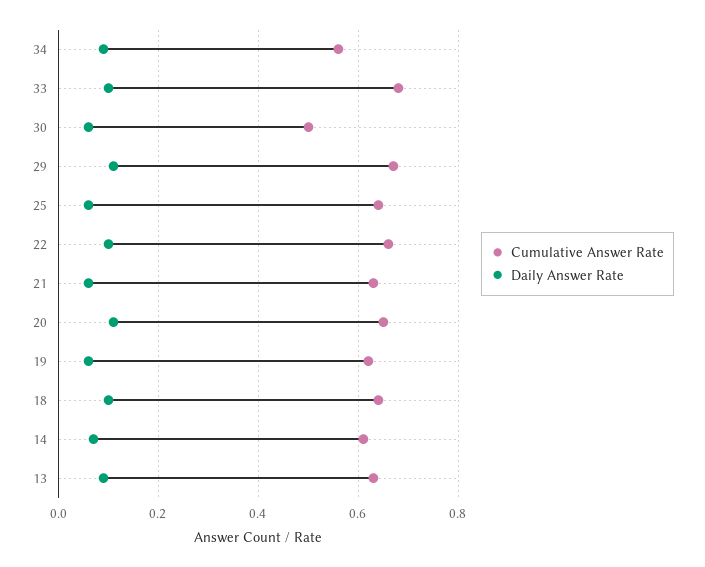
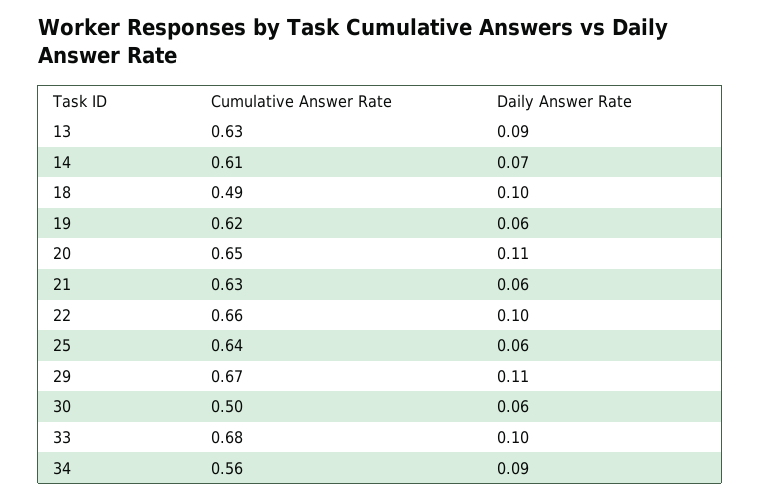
  {
    "Cumulative Answer Rate": {
      "34": 0.56,
      "33": 0.68,
      "30": 0.5,
      "29": 0.67,
      "25": 0.64,
      "22": 0.66,
      "21": 0.63,
      "20": 0.65,
      "19": 0.62,
-     "18": 0.65,
+     "18": 0.49,
      "14": 0.61,
      "13": 0.63
    },
    "Daily Answer Rate": {
      "34": 0.09,
      "33": 0.1,
      "30": 0.06,
      "29": 0.11,
      "25": 0.06,
      "22": 0.1,
      "21": 0.06,
      "20": 0.11,
      "19": 0.06,
      "18": 0.1,
      "14": 0.07,
      "13": 0.09
    }
  }

